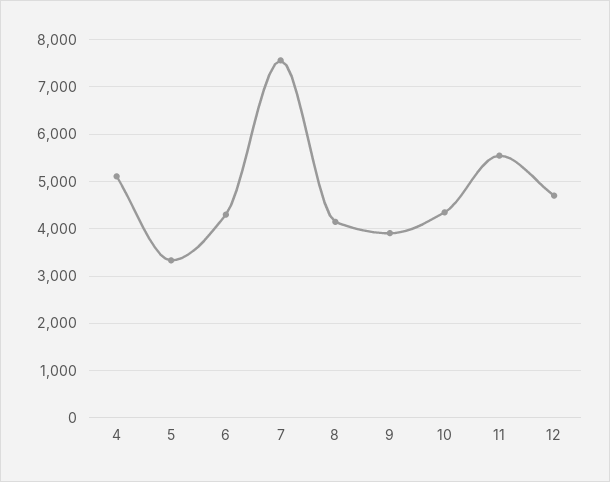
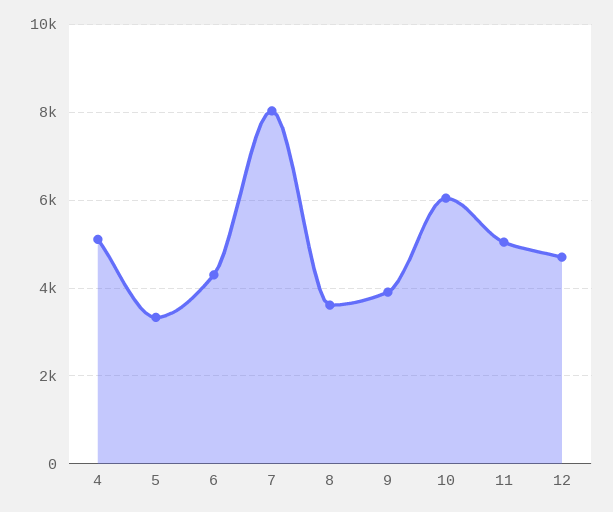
  {
    "4": 5200,
    "5": 3400,
    "6": 4200,
-   "7": 7600,
+   "7": 8000,
-   "8": 4200,
+   "8": 3600,
    "9": 4000,
-   "10": 4400,
+   "10": 6000,
-   "11": 5600,
+   "11": 5000,
    "12": 4800
  }

